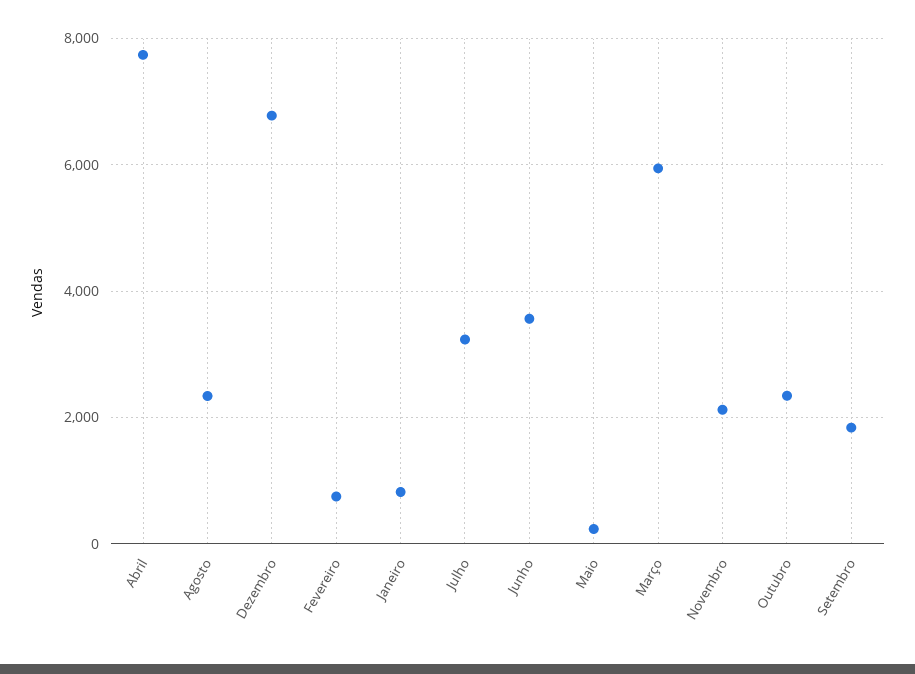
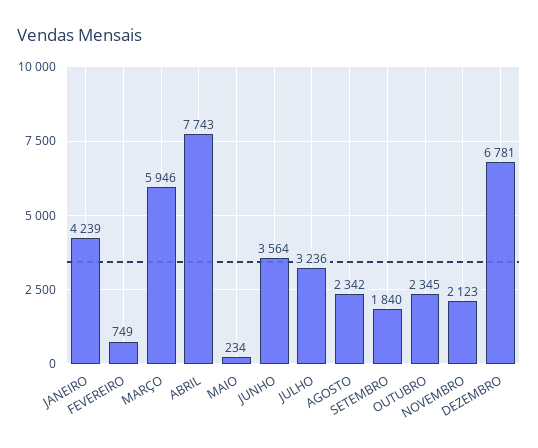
  {
    "Abril": 7743,
    "Agosto": 2342,
    "Dezembro": 6781,
    "Fevereiro": 749,
-   "Janeiro": 800,
+   "Janeiro": 4239,
    "Julho": 3236,
    "Junho": 3564,
    "Maio": 234,
    "Março": 5946,
    "Novembro": 2123,
    "Outubro": 2345,
    "Setembro": 1840
  }

